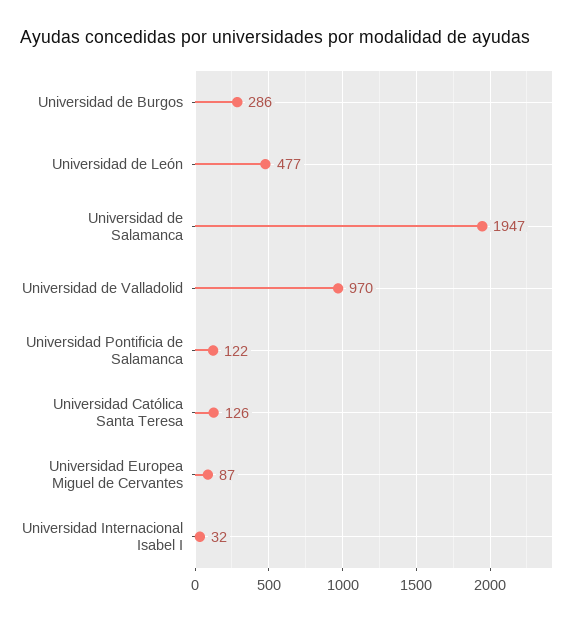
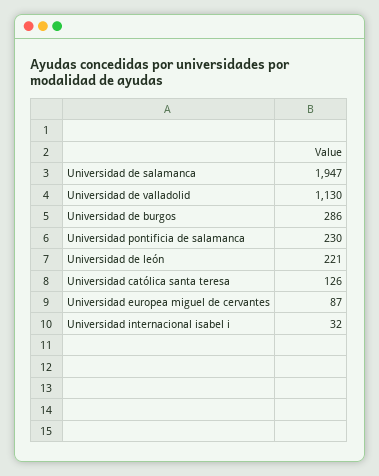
  {
    "Universidad de Burgos": 286,
-   "Universidad de León": 477,
+   "Universidad de León": 221,
    "Universidad de Salamanca": 1947,
-   "Universidad de Valladolid": 970,
+   "Universidad de Valladolid": 1130,
-   "Universidad Pontificia de Salamanca": 122,
+   "Universidad Pontificia de Salamanca": 230,
    "Universidad Católica Santa Teresa": 126,
    "Universidad Europea Miguel de Cervantes": 87,
    "Universidad Internacional Isabel I": 32
  }

